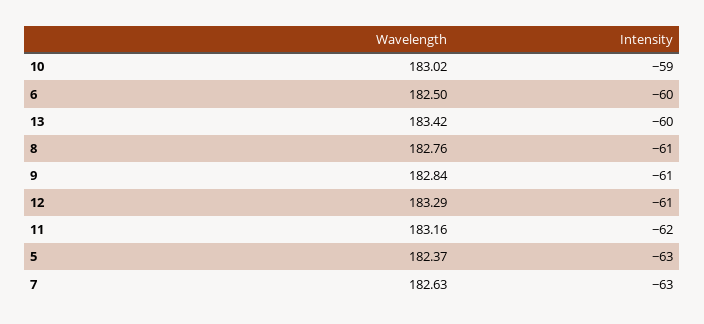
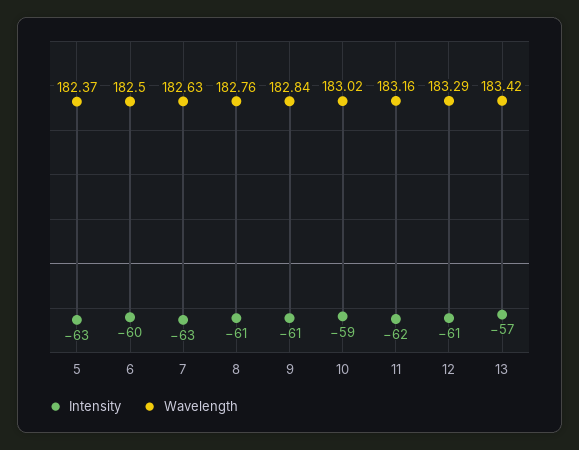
  {
    "Wavelength": {
      "10": 183.02,
      "6": 182.5,
      "13": 183.42,
      "8": 182.76,
      "9": 182.84,
      "12": 183.29,
      "11": 183.16,
      "5": 182.37,
      "7": 182.63
    },
    "Intensity": {
      "10": -59,
      "6": -60,
-     "13": -60,
+     "13": -57,
      "8": -61,
      "9": -61,
      "12": -61,
      "11": -62,
      "5": -63,
      "7": -63
    }
  }

